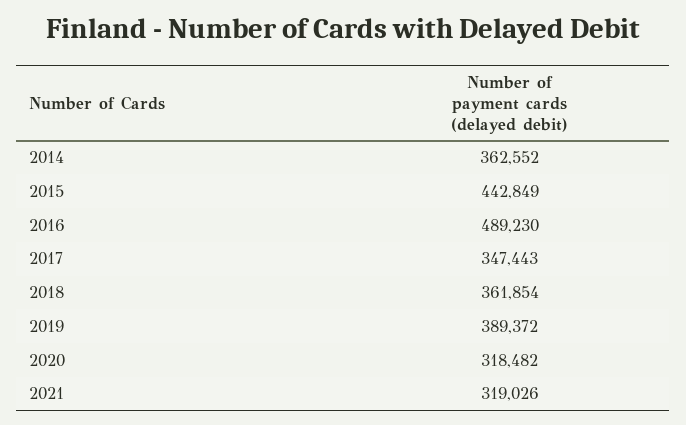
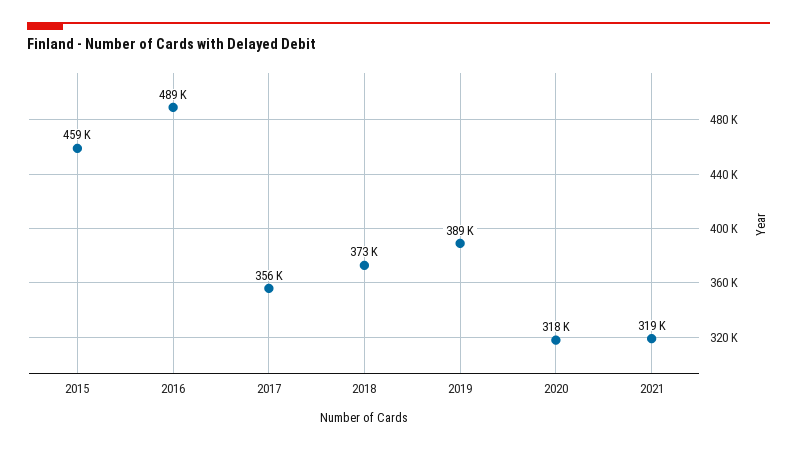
  {
-   "2014": 362552,
-   "2015": 442849,
+   "2015": 459000,
    "2016": 489230,
-   "2017": 347443,
+   "2017": 356000,
-   "2018": 361854,
+   "2018": 373000,
    "2019": 389372,
    "2020": 318482,
    "2021": 319026
  }

